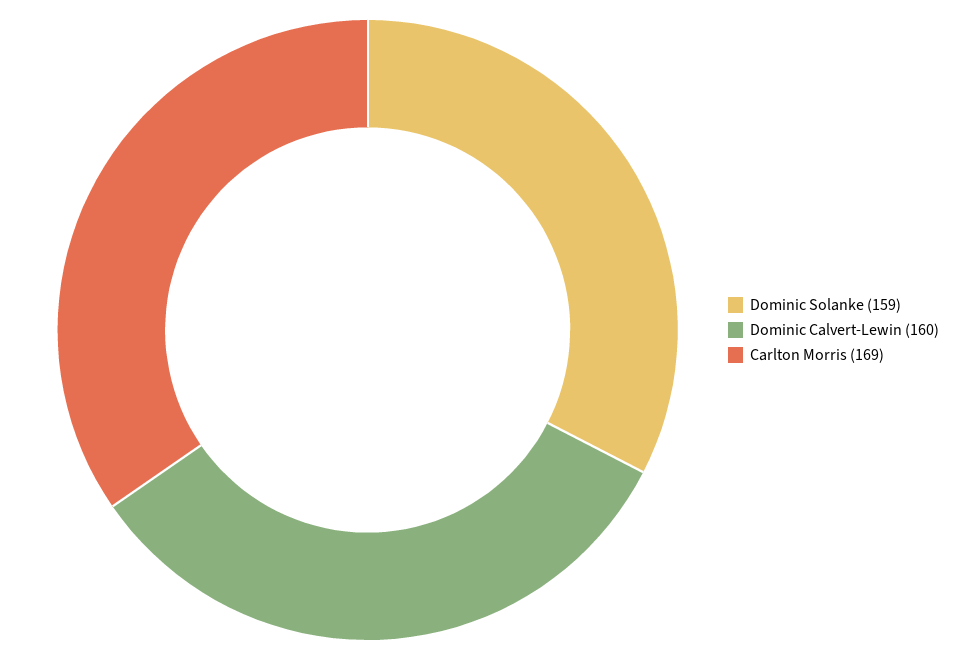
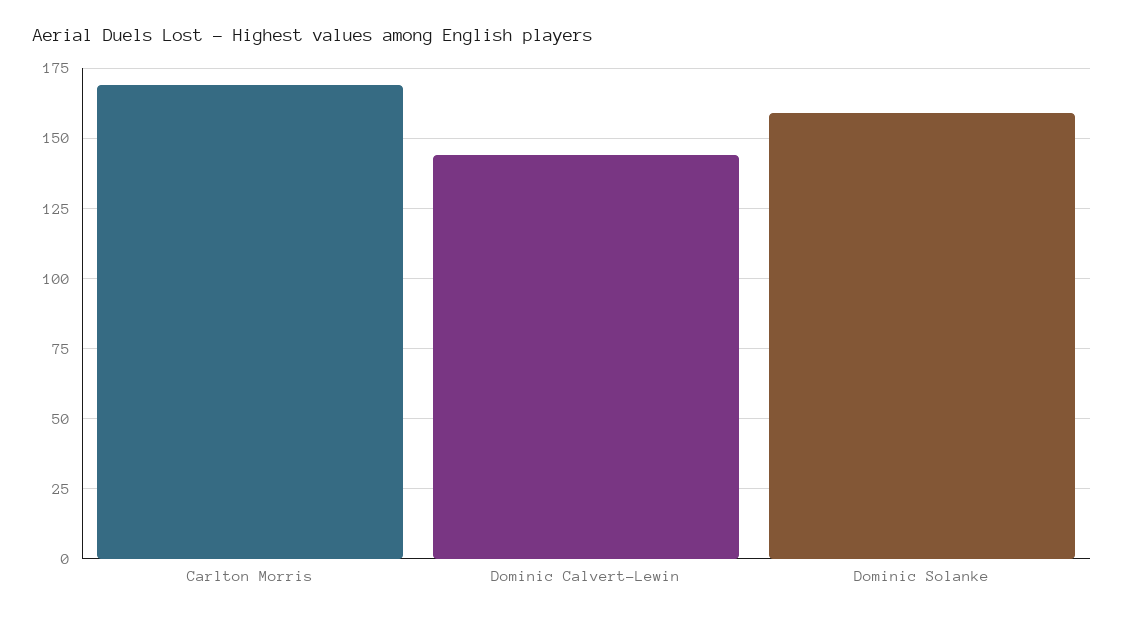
  {
    "Dominic Solanke": 159,
-   "Dominic Calvert-Lewin": 160,
+   "Dominic Calvert-Lewin": 145,
    "Carlton Morris": 169
  }

